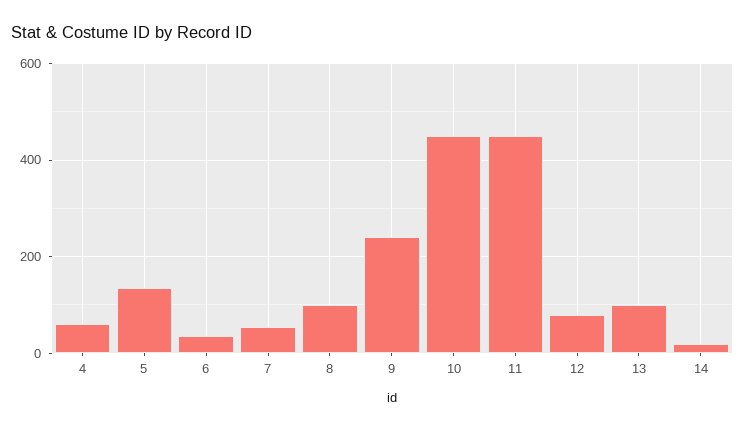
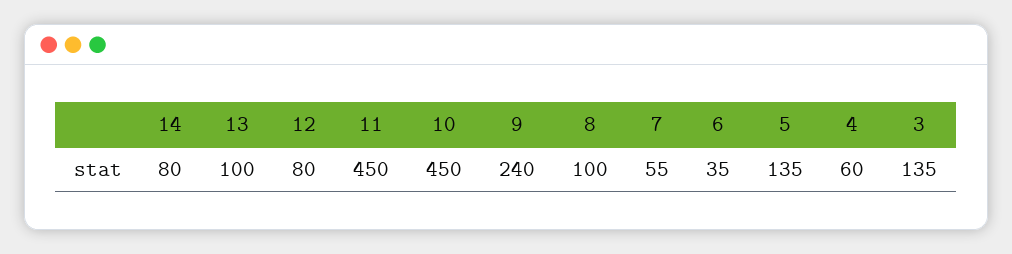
  {
    "4": 60,
    "5": 135,
    "6": 35,
    "7": 55,
    "8": 100,
    "9": 240,
    "10": 450,
    "11": 450,
    "12": 80,
    "13": 100,
-   "14": 20
+   "14": 80,
+   "3": 135
  }

